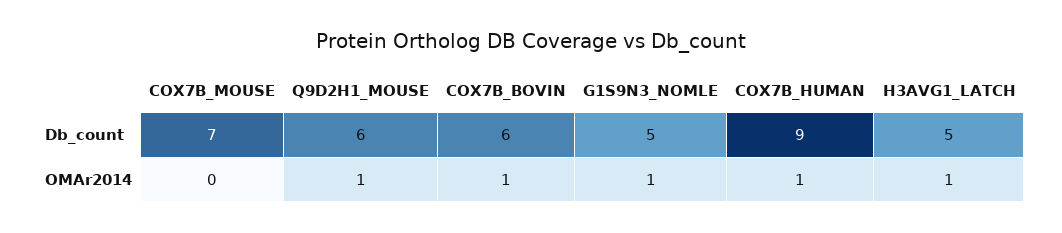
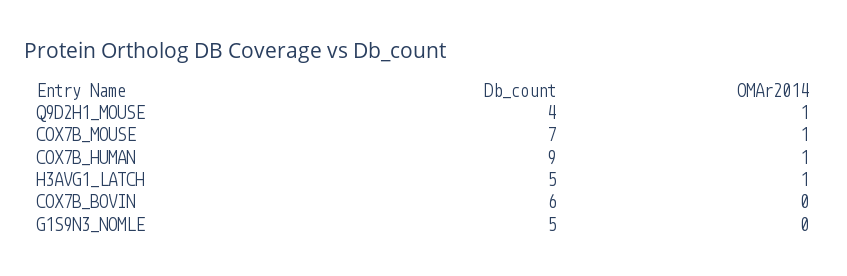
  {
    "COX7B_MOUSE": {
      "Db_count": 7,
-     "OMAr2014": 0
+     "OMAr2014": 1
    },
    "Q9D2H1_MOUSE": {
-     "Db_count": 6,
+     "Db_count": 4,
      "OMAr2014": 1
    },
    "COX7B_BOVIN": {
      "Db_count": 6,
-     "OMAr2014": 1
+     "OMAr2014": 0
    },
    "G1S9N3_NOMLE": {
      "Db_count": 5,
-     "OMAr2014": 1
+     "OMAr2014": 0
    },
    "COX7B_HUMAN": {
      "Db_count": 9,
      "OMAr2014": 1
    },
    "H3AVG1_LATCH": {
      "Db_count": 5,
      "OMAr2014": 1
    }
  }

